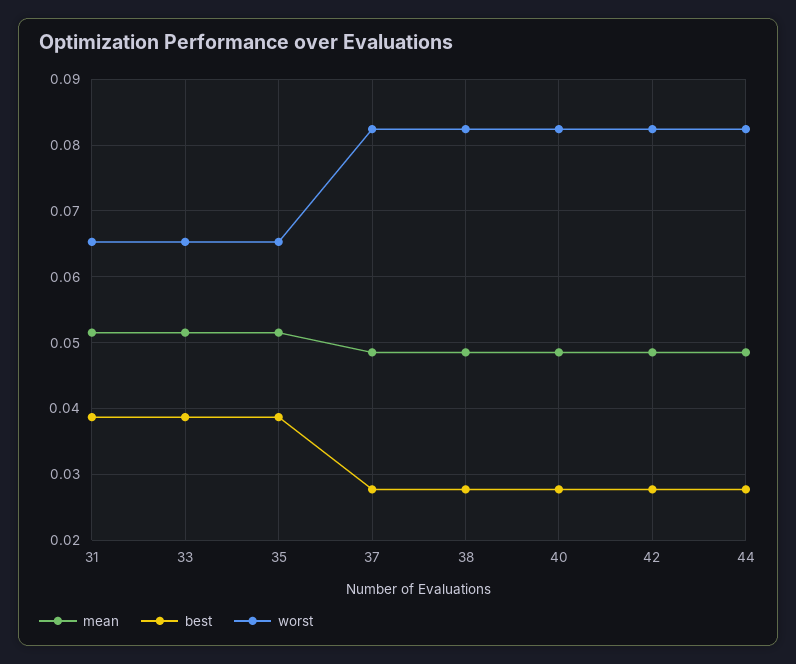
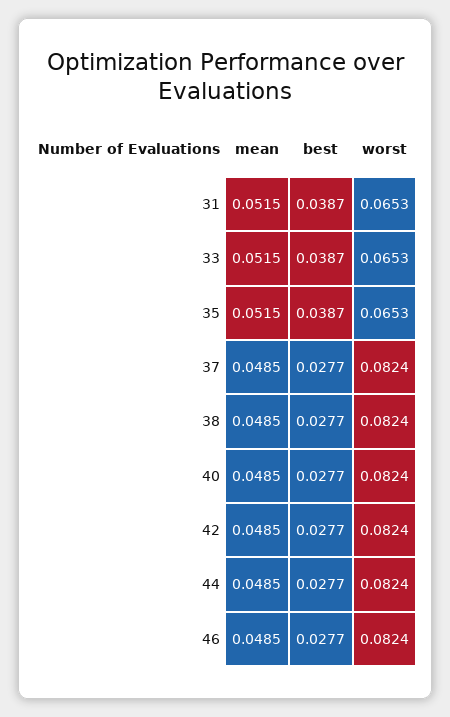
  {
    "mean": {
      "31": 0.0515,
      "33": 0.0515,
      "35": 0.0515,
      "37": 0.0485,
      "38": 0.0485,
      "40": 0.0485,
      "42": 0.0485,
-     "44": 0.0485
+     "44": 0.0485,
+     "46": 0.0485
    },
    "best": {
      "31": 0.0387,
      "33": 0.0387,
      "35": 0.0387,
      "37": 0.0277,
      "38": 0.0277,
      "40": 0.0277,
      "42": 0.0277,
-     "44": 0.0277
+     "44": 0.0277,
+     "46": 0.0277
    },
    "worst": {
      "31": 0.0653,
      "33": 0.0653,
      "35": 0.0653,
      "37": 0.0824,
      "38": 0.0824,
      "40": 0.0824,
      "42": 0.0824,
-     "44": 0.0824
+     "44": 0.0824,
+     "46": 0.0824
    }
  }

